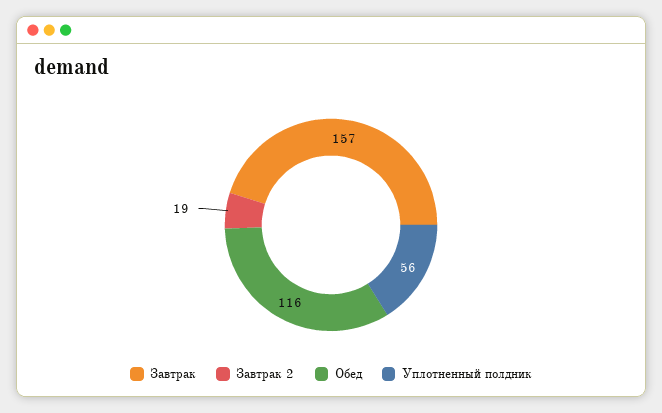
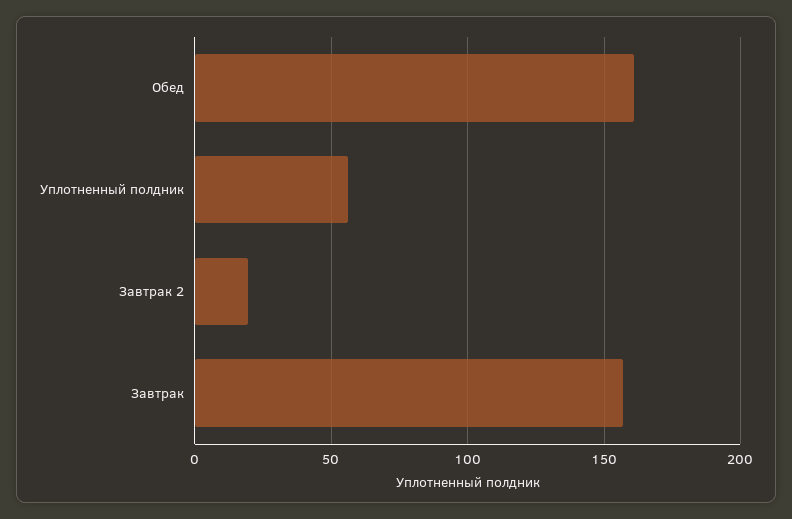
  {
    "Завтрак": 157,
    "Завтрак 2": 19,
-   "Обед": 116,
+   "Обед": 160,
    "Уплотненный полдник": 56
  }

